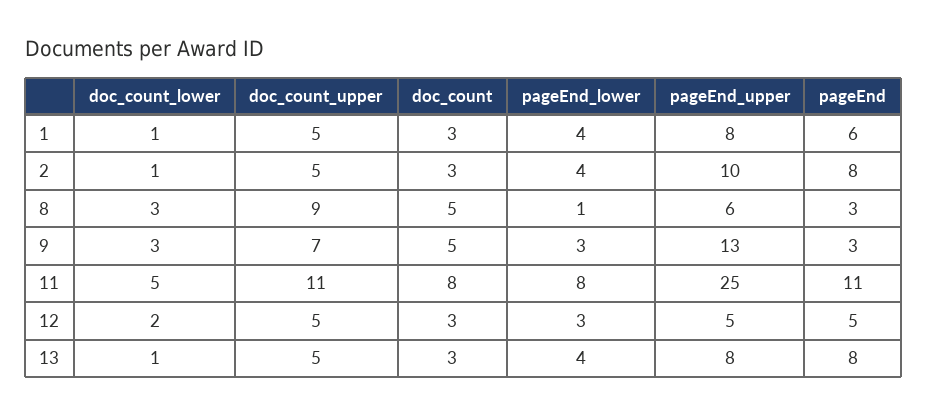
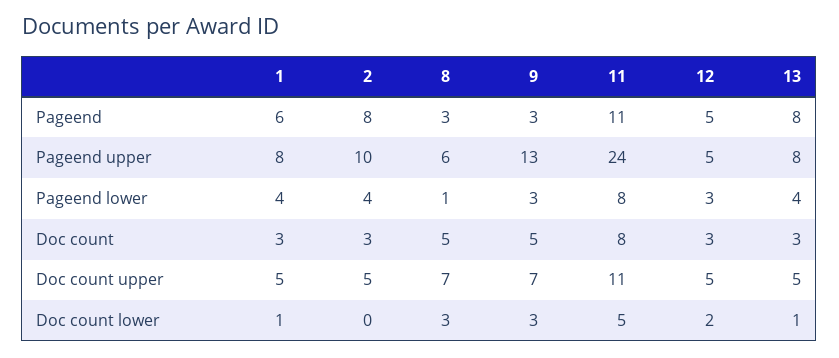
  {
    "doc_count_lower": {
      "1": 1,
-     "2": 1,
+     "2": 0,
      "8": 3,
      "9": 3,
      "11": 5,
      "12": 2,
      "13": 1
    },
    "doc_count_upper": {
      "1": 5,
      "2": 5,
-     "8": 9,
+     "8": 7,
      "9": 7,
      "11": 11,
      "12": 5,
      "13": 5
    },
    "doc_count": {
      "1": 3,
      "2": 3,
      "8": 5,
      "9": 5,
      "11": 8,
      "12": 3,
      "13": 3
    },
    "pageEnd_lower": {
      "1": 4,
      "2": 4,
      "8": 1,
      "9": 3,
      "11": 8,
      "12": 3,
      "13": 4
    },
    "pageEnd_upper": {
      "1": 8,
      "2": 10,
      "8": 6,
      "9": 13,
-     "11": 25,
+     "11": 24,
      "12": 5,
      "13": 8
    },
    "pageEnd": {
      "1": 6,
      "2": 8,
      "8": 3,
      "9": 3,
      "11": 11,
      "12": 5,
      "13": 8
    }
  }

